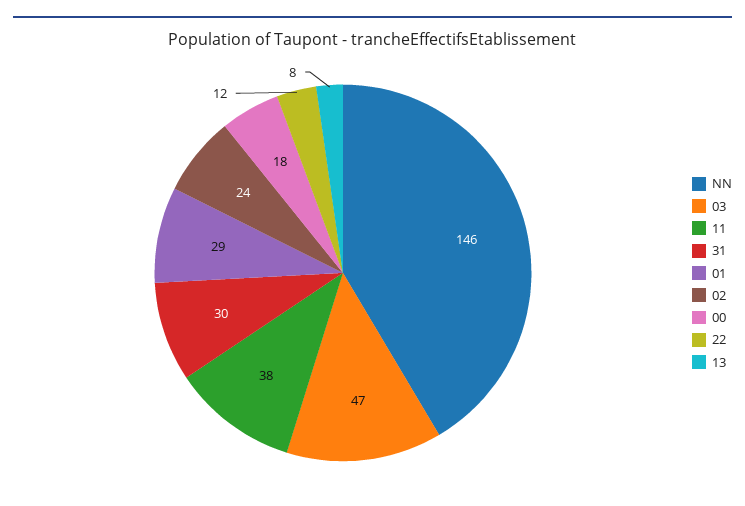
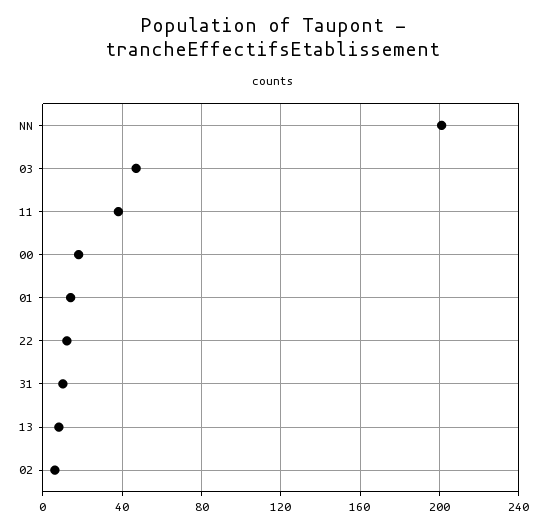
  {
-   "NN": 146,
+   "NN": 200,
    "03": 47,
    "11": 38,
-   "31": 30,
+   "31": 10,
-   "01": 29,
+   "01": 15,
-   "02": 24,
+   "02": 5,
    "00": 18,
    "22": 12,
    "13": 8
  }

